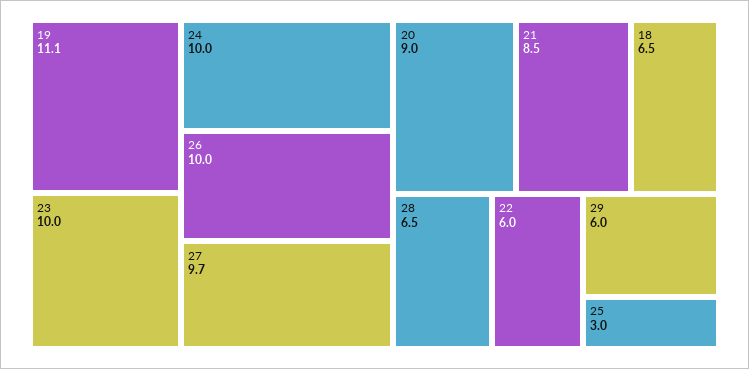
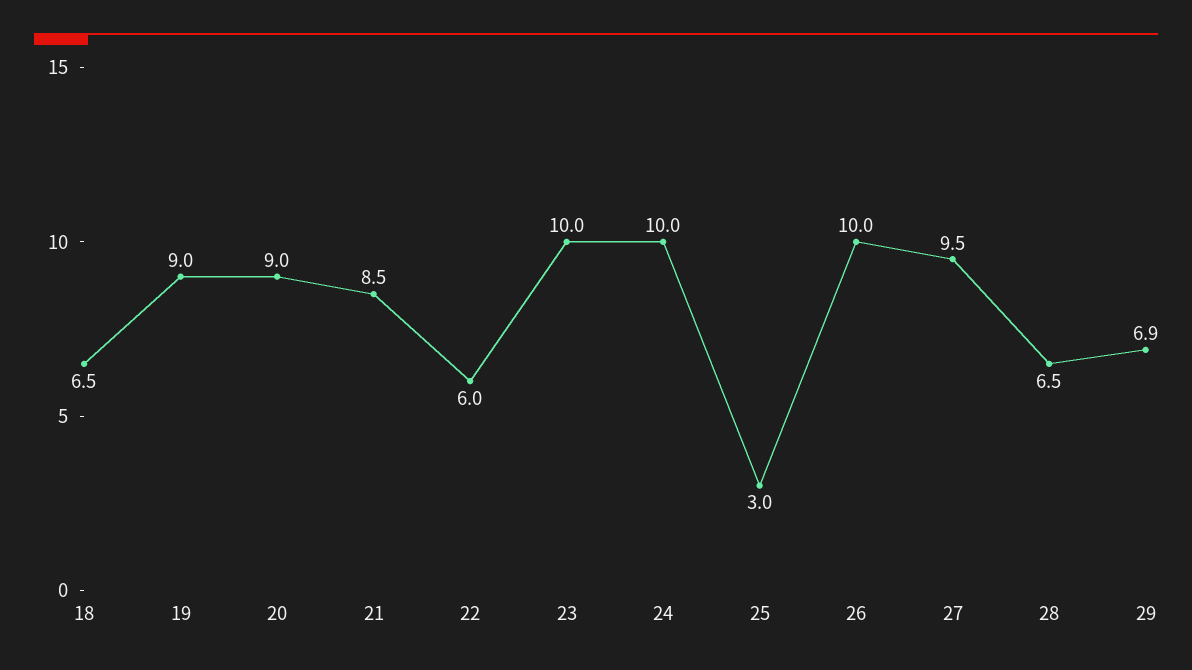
  {
-   "19": 11.1,
+   "19": 9,
    "23": 10,
    "24": 10,
    "26": 10,
-   "27": 9.7,
+   "27": 9.5,
    "20": 9,
    "21": 8.5,
    "18": 6.5,
    "28": 6.5,
    "22": 6,
-   "29": 6,
+   "29": 6.9,
    "25": 3
  }

